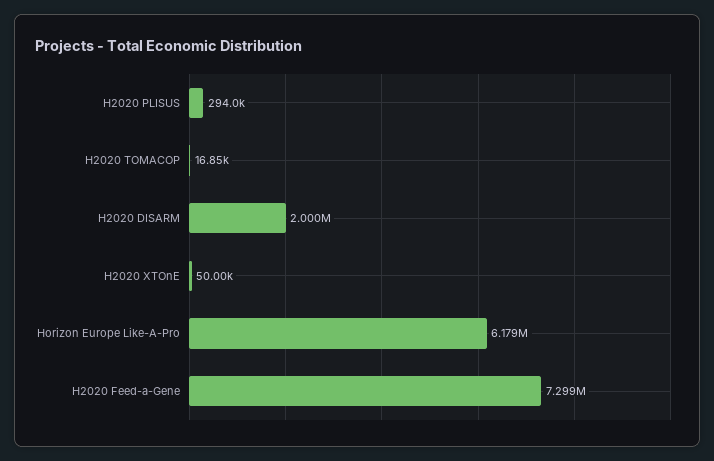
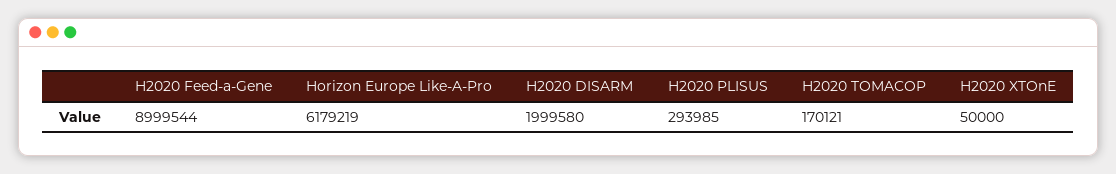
  {
    "H2020 PLISUS": 293985,
-   "H2020 TOMACOP": 16850,
+   "H2020 TOMACOP": 170121,
    "H2020 DISARM": 1999580,
    "H2020 XTOnE": 50000,
    "Horizon Europe Like-A-Pro": 6179219,
-   "H2020 Feed-a-Gene": 7299000
+   "H2020 Feed-a-Gene": 8999544
  }

